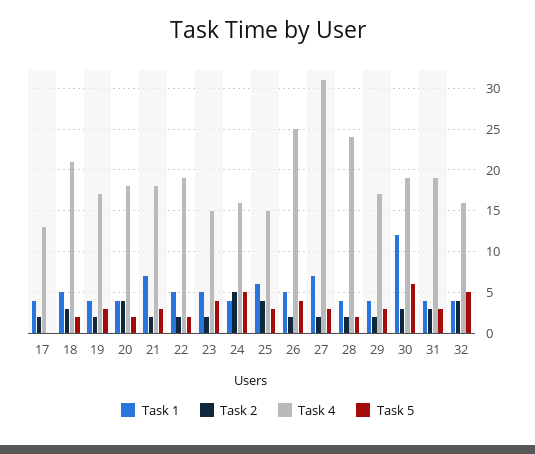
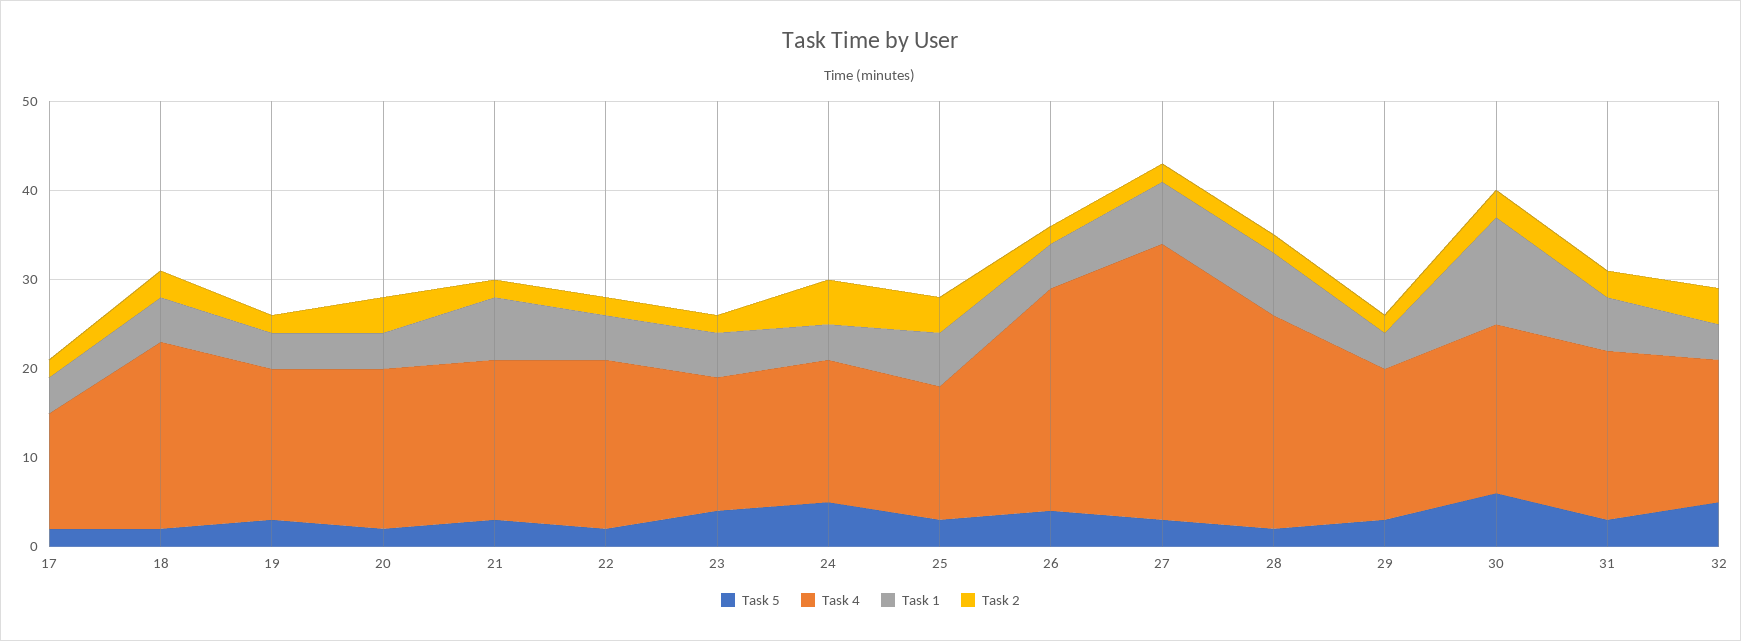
  {
    "Task 1": {
      "17": 4,
      "18": 5,
      "19": 4,
      "20": 4,
      "21": 7,
      "22": 5,
      "23": 5,
      "24": 4,
      "25": 6,
      "26": 5,
      "27": 7,
-     "28": 4,
+     "28": 7,
      "29": 4,
      "30": 12,
-     "31": 4,
+     "31": 6,
      "32": 4
    },
    "Task 2": {
      "17": 2,
      "18": 3,
      "19": 2,
      "20": 4,
      "21": 2,
      "22": 2,
      "23": 2,
      "24": 5,
      "25": 4,
      "26": 2,
      "27": 2,
      "28": 2,
      "29": 2,
      "30": 3,
      "31": 3,
      "32": 4
    },
    "Task 4": {
      "17": 13,
      "18": 21,
      "19": 17,
      "20": 18,
      "21": 18,
      "22": 19,
      "23": 15,
      "24": 16,
      "25": 15,
      "26": 25,
      "27": 31,
      "28": 24,
      "29": 17,
      "30": 19,
      "31": 19,
      "32": 16
    },
    "Task 5": {
-     "17": 0,
+     "17": 2,
      "18": 2,
      "19": 3,
      "20": 2,
      "21": 3,
      "22": 2,
      "23": 4,
      "24": 5,
      "25": 3,
      "26": 4,
      "27": 3,
      "28": 2,
      "29": 3,
      "30": 6,
      "31": 3,
      "32": 5
    }
  }

